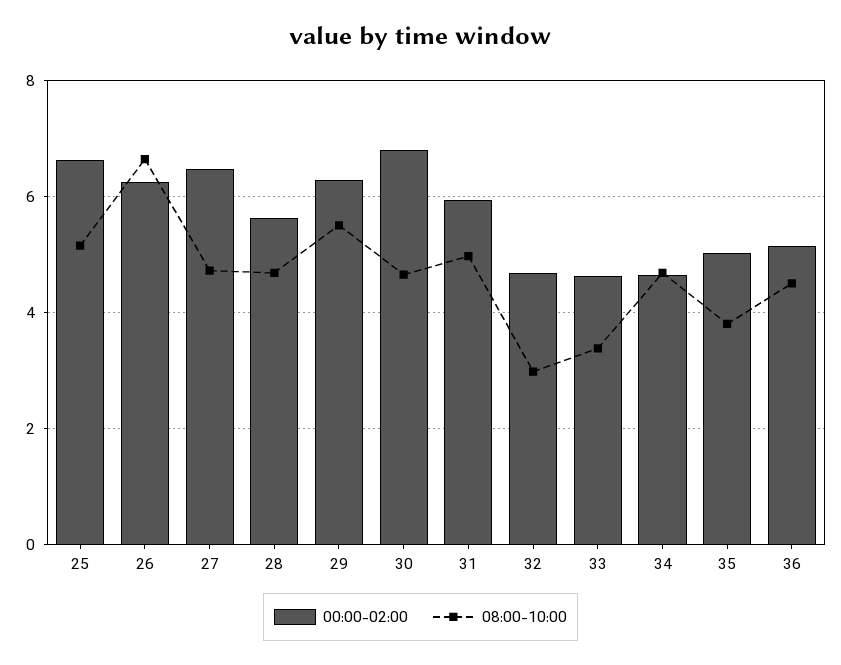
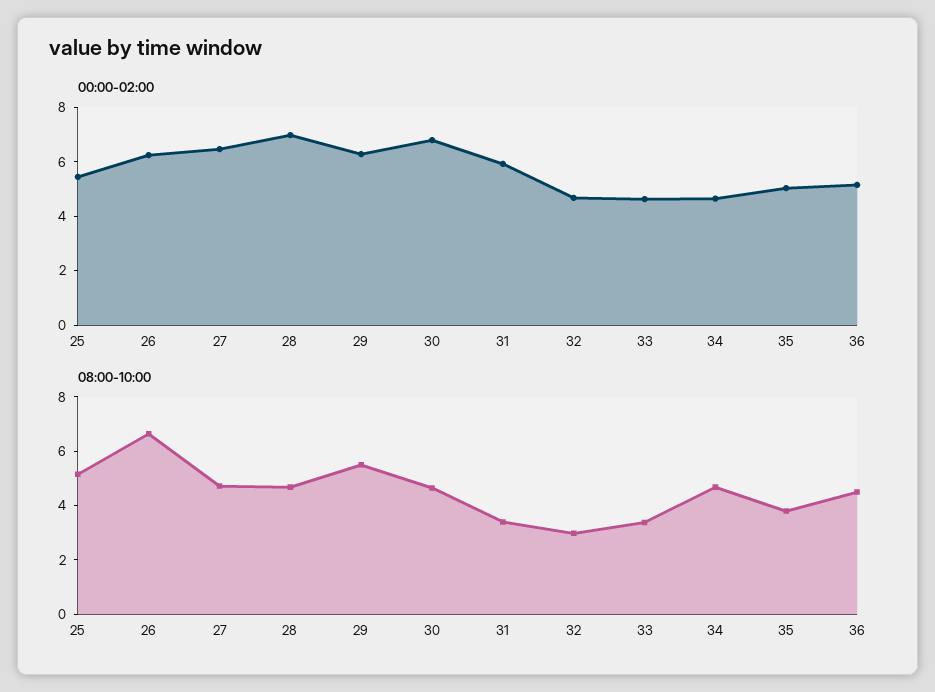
  {
    "00:00-02:00": {
-     "25": 6.6,
+     "25": 5.5,
      "26": 6.2,
      "27": 6.4,
-     "28": 5.6,
+     "28": 7,
      "29": 6.2,
      "30": 6.8,
      "31": 6,
      "32": 4.6,
      "33": 4.6,
      "34": 4.6,
      "35": 5,
      "36": 5.2
    },
    "08:00-10:00": {
      "25": 5.2,
      "26": 6.6,
      "27": 4.8,
      "28": 4.6,
      "29": 5.6,
      "30": 4.6,
-     "31": 5,
+     "31": 3.5,
      "32": 3,
      "33": 3.4,
      "34": 4.6,
      "35": 3.8,
      "36": 4.6
    }
  }

